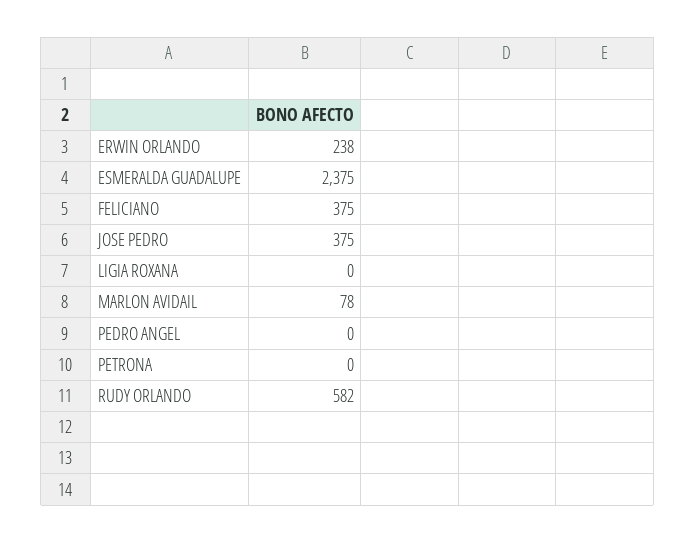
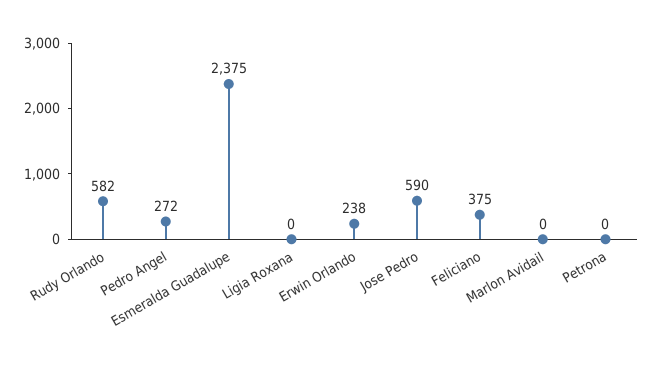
  {
    "ERWIN ORLANDO": 238,
    "ESMERALDA GUADALUPE": 2375,
    "FELICIANO": 375,
-   "JOSE PEDRO": 375,
+   "JOSE PEDRO": 590,
    "LIGIA ROXANA": 0,
-   "MARLON AVIDAIL": 78,
+   "MARLON AVIDAIL": 0,
-   "PEDRO ANGEL": 0,
+   "PEDRO ANGEL": 272,
    "PETRONA": 0,
    "RUDY ORLANDO": 582
  }

